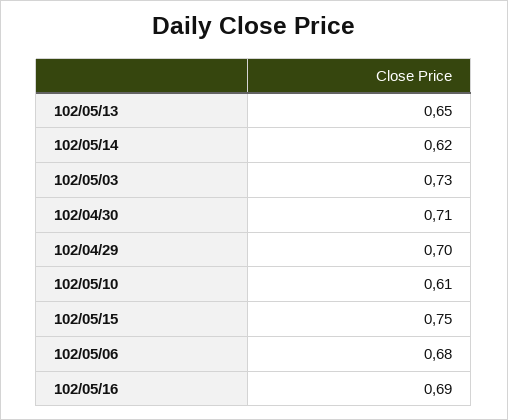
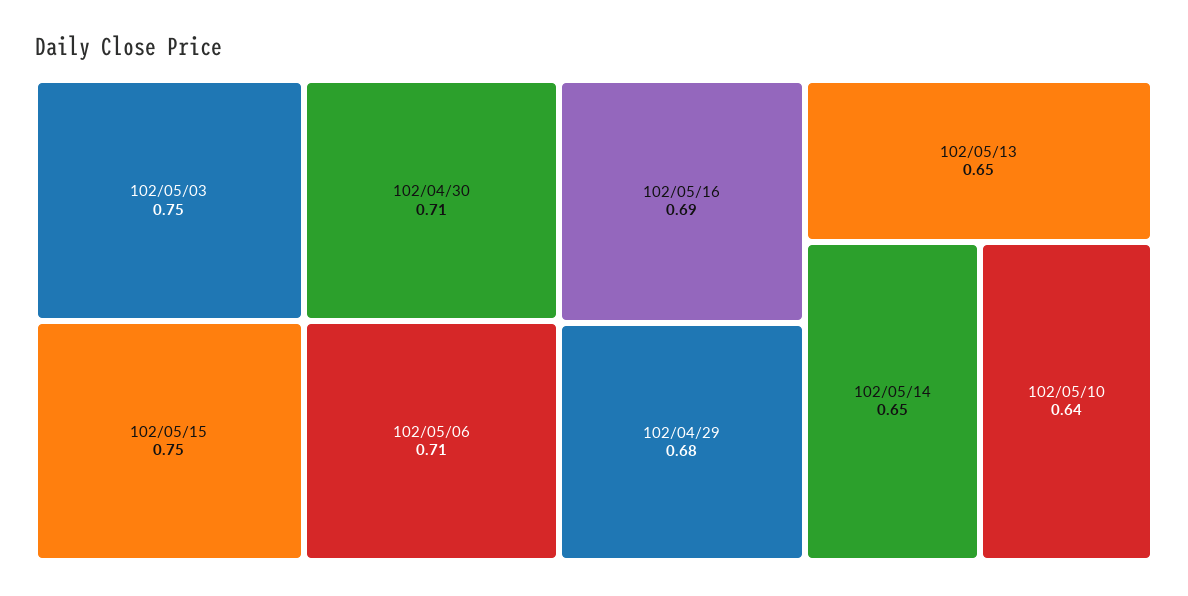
  {
    "102/05/13": 0.65,
-   "102/05/14": 0.62,
+   "102/05/14": 0.65,
-   "102/05/03": 0.73,
+   "102/05/03": 0.75,
    "102/04/30": 0.71,
-   "102/04/29": 0.7,
+   "102/04/29": 0.68,
-   "102/05/10": 0.61,
+   "102/05/10": 0.64,
    "102/05/15": 0.75,
-   "102/05/06": 0.68,
+   "102/05/06": 0.71,
    "102/05/16": 0.69
  }

